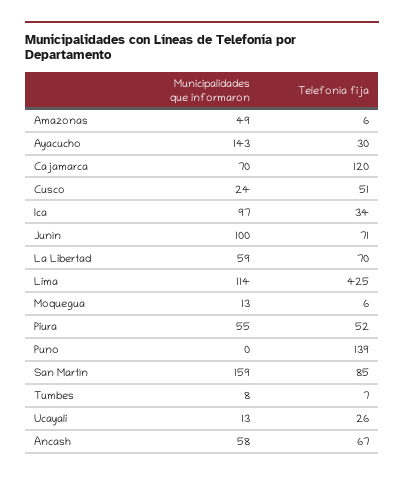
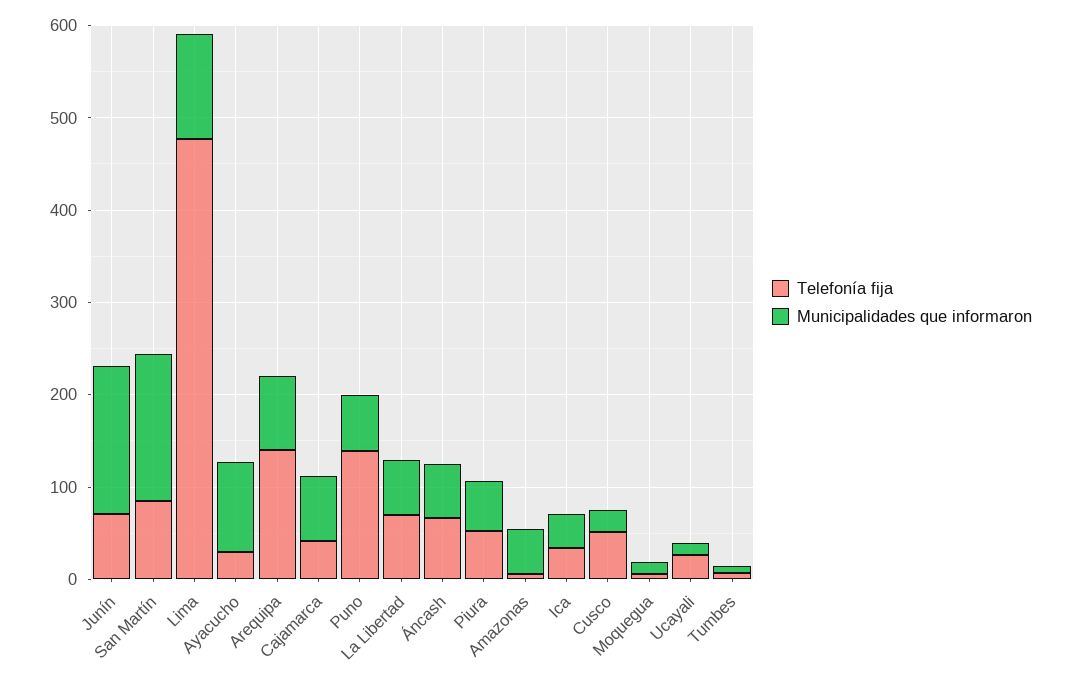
  {
    "Municipalidades que informaron": {
      "Amazonas": 49,
-     "Ayacucho": 143,
+     "Ayacucho": 100,
      "Cajamarca": 70,
      "Cusco": 24,
-     "Ica": 97,
+     "Ica": 40,
-     "Junín": 100,
+     "Junín": 160,
      "La Libertad": 59,
      "Lima": 114,
      "Moquegua": 13,
      "Piura": 55,
-     "Puno": 0,
+     "Puno": 60,
      "San Martín": 159,
      "Tumbes": 8,
      "Ucayali": 13,
-     "Áncash": 58
+     "Áncash": 58,
+     "Arequipa": 80
    },
    "Telefonía fija": {
      "Amazonas": 6,
      "Ayacucho": 30,
-     "Cajamarca": 120,
+     "Cajamarca": 40,
      "Cusco": 51,
      "Ica": 34,
      "Junín": 71,
      "La Libertad": 70,
-     "Lima": 425,
+     "Lima": 480,
      "Moquegua": 6,
      "Piura": 52,
      "Puno": 139,
      "San Martín": 85,
      "Tumbes": 7,
      "Ucayali": 26,
-     "Áncash": 67
+     "Áncash": 67,
+     "Arequipa": 140
    }
  }

